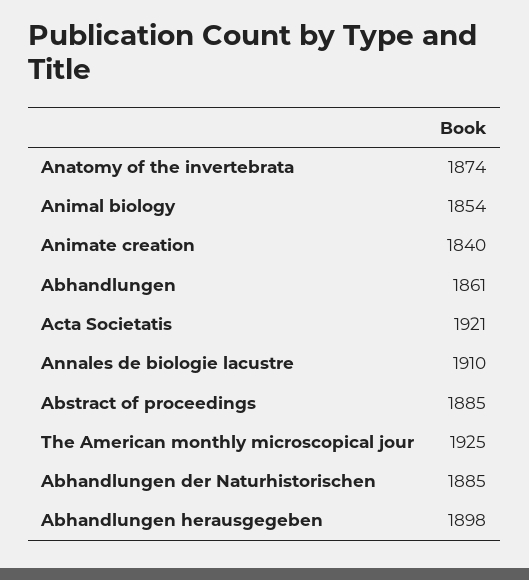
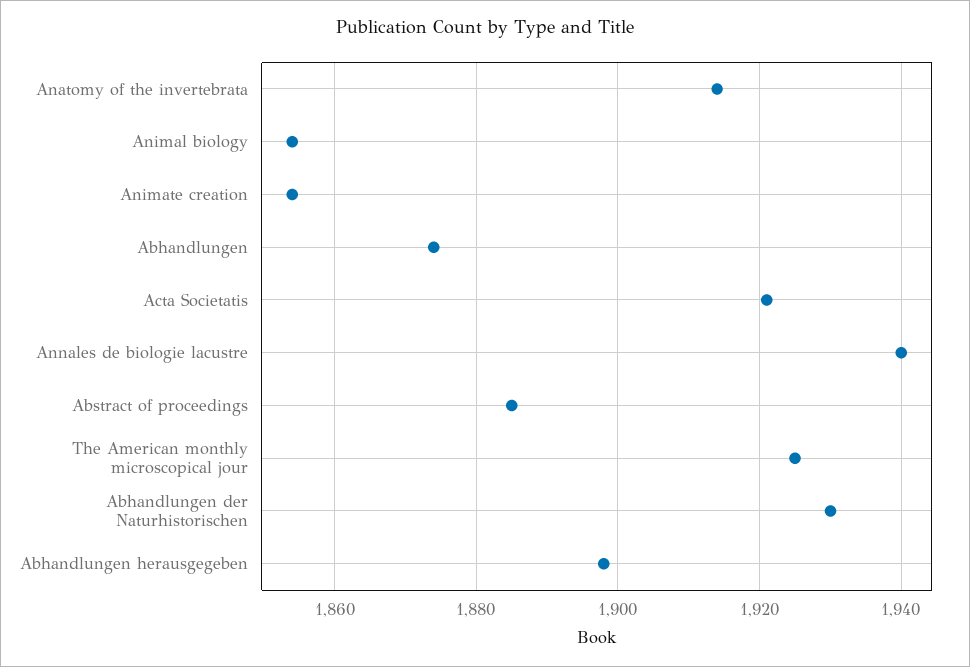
  {
-   "Anatomy of the invertebrata": 1874,
+   "Anatomy of the invertebrata": 1915,
    "Animal biology": 1854,
-   "Animate creation": 1840,
+   "Animate creation": 1855,
-   "Abhandlungen": 1861,
+   "Abhandlungen": 1875,
    "Acta Societatis": 1921,
-   "Annales de biologie lacustre": 1910,
+   "Annales de biologie lacustre": 1940,
    "Abstract of proceedings": 1885,
    "The American monthly microscopical jour": 1925,
-   "Abhandlungen der Naturhistorischen": 1885,
+   "Abhandlungen der Naturhistorischen": 1930,
    "Abhandlungen herausgegeben": 1898
  }

